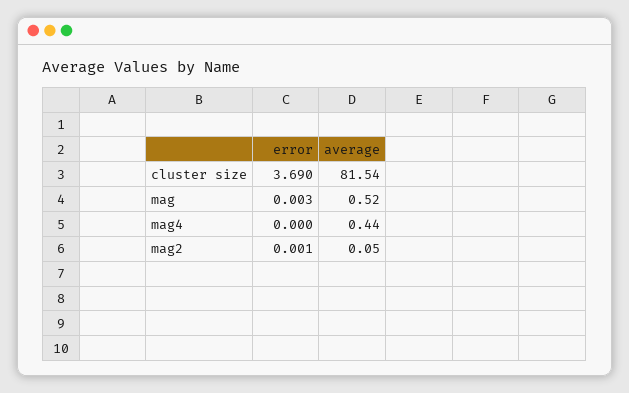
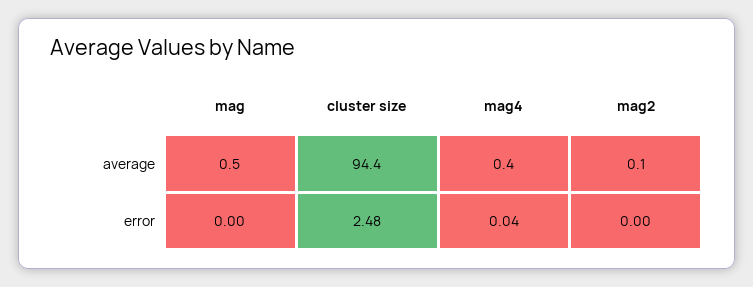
  {
    "error": {
-     "cluster size": 3.69,
+     "cluster size": 2.48,
      "mag": 0.003,
-     "mag4": 0,
+     "mag4": 0.04,
      "mag2": 0.001
    },
    "average": {
-     "cluster size": 81.54,
+     "cluster size": 94.4,
      "mag": 0.52,
      "mag4": 0.44,
      "mag2": 0.05
    }
  }

